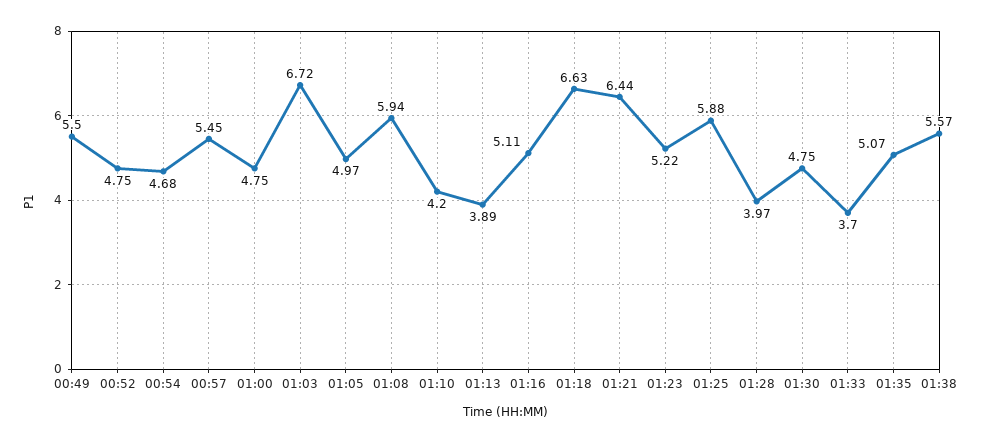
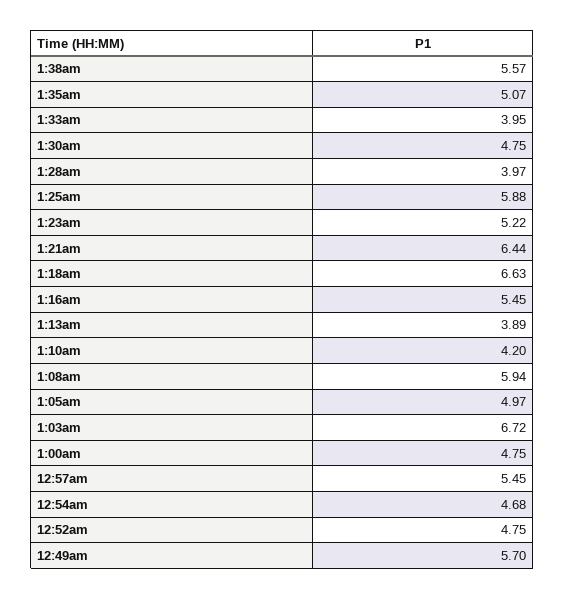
  {
-   "00:49": 5.5,
+   "00:49": 5.7,
    "00:52": 4.75,
    "00:54": 4.68,
    "00:57": 5.45,
    "01:00": 4.75,
    "01:03": 6.72,
    "01:05": 4.97,
    "01:08": 5.94,
    "01:10": 4.2,
    "01:13": 3.89,
-   "01:16": 5.11,
+   "01:16": 5.45,
    "01:18": 6.63,
    "01:21": 6.44,
    "01:23": 5.22,
    "01:25": 5.88,
    "01:28": 3.97,
    "01:30": 4.75,
-   "01:33": 3.7,
+   "01:33": 3.95,
    "01:35": 5.07,
    "01:38": 5.57
  }

